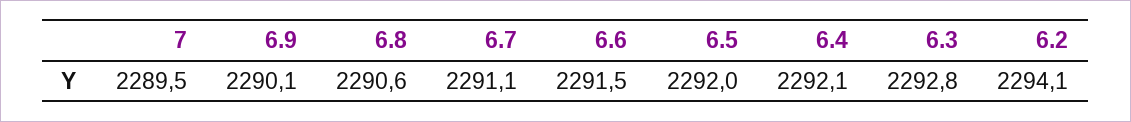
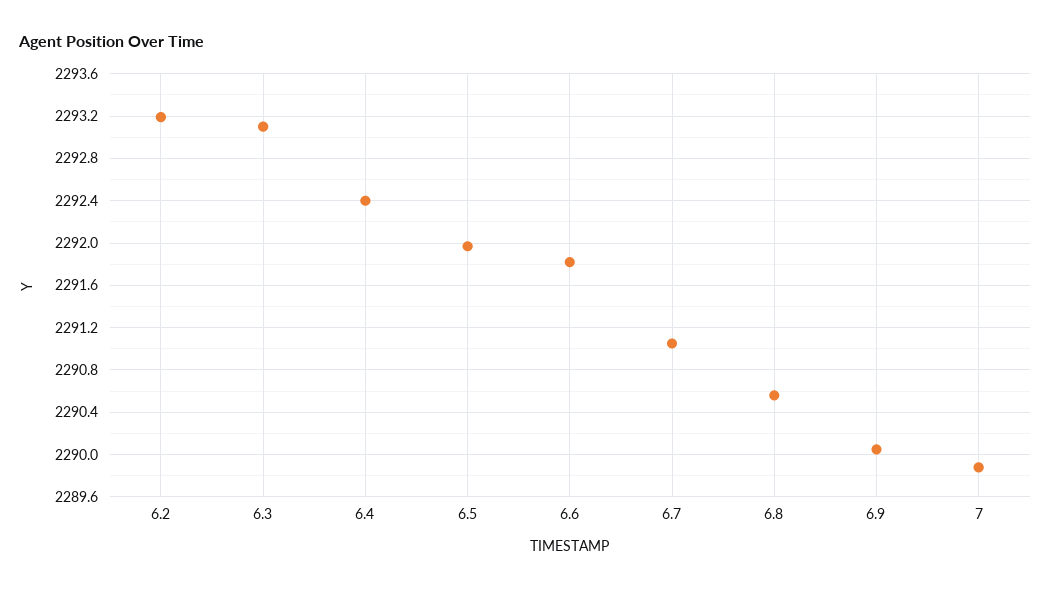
  {
-   "7": 2289.5,
+   "7": 2289.9,
    "6.9": 2290.1,
    "6.8": 2290.6,
    "6.7": 2291.1,
-   "6.6": 2291.5,
+   "6.6": 2291.8,
    "6.5": 2292,
-   "6.4": 2292.1,
+   "6.4": 2292.4,
-   "6.3": 2292.8,
+   "6.3": 2293.1,
-   "6.2": 2294.1
+   "6.2": 2293.2
  }

